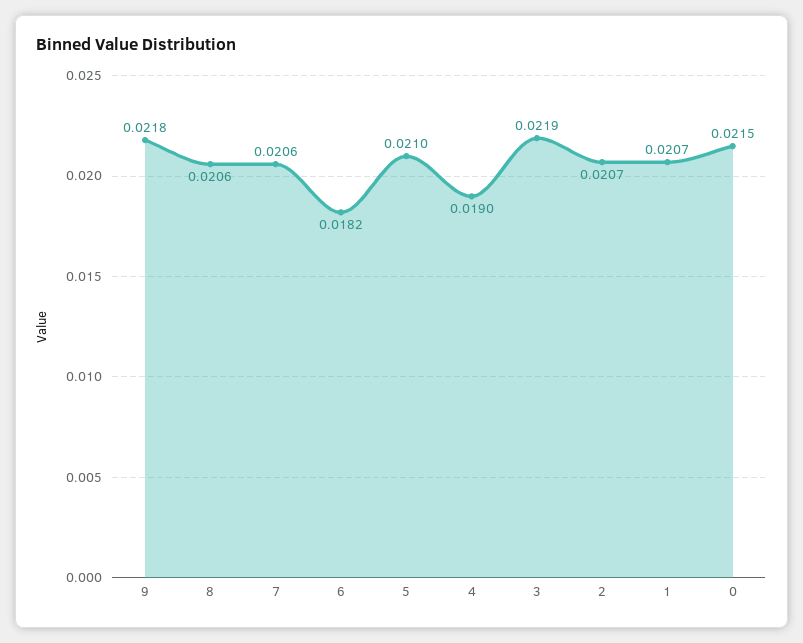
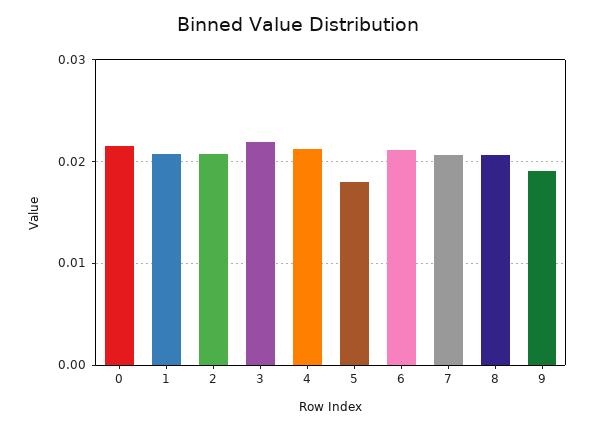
  {
-   "9": 0.0218,
+   "9": 0.019,
    "8": 0.0206,
    "7": 0.0206,
-   "6": 0.0182,
+   "6": 0.021,
-   "5": 0.021,
+   "5": 0.018,
-   "4": 0.019,
+   "4": 0.021,
    "3": 0.0219,
    "2": 0.0207,
    "1": 0.0207,
    "0": 0.0215
  }

